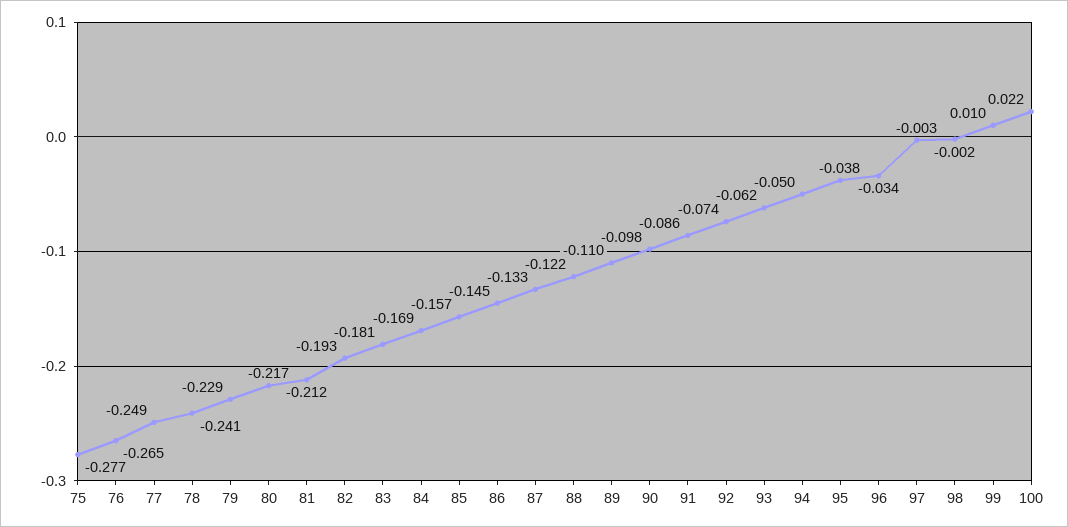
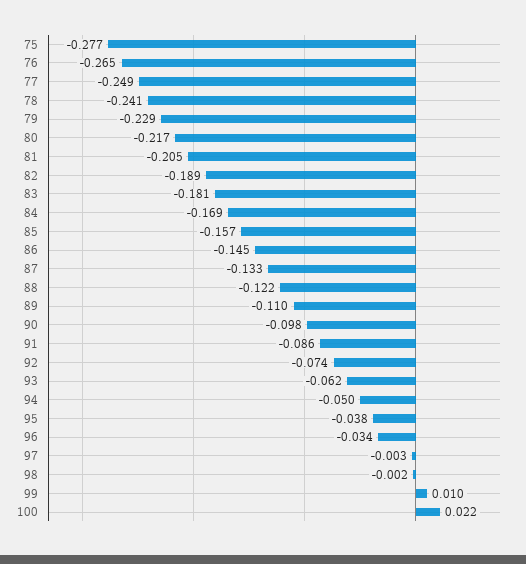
  {
    "75": -0.277,
    "76": -0.265,
    "77": -0.249,
    "78": -0.241,
    "79": -0.229,
    "80": -0.217,
-   "81": -0.212,
+   "81": -0.205,
-   "82": -0.193,
+   "82": -0.189,
    "83": -0.181,
    "84": -0.169,
    "85": -0.157,
    "86": -0.145,
    "87": -0.133,
    "88": -0.122,
    "89": -0.11,
    "90": -0.098,
    "91": -0.086,
    "92": -0.074,
    "93": -0.062,
    "94": -0.05,
    "95": -0.038,
    "96": -0.034,
    "97": -0.003,
    "98": -0.002,
    "99": 0.01,
    "100": 0.022
  }

